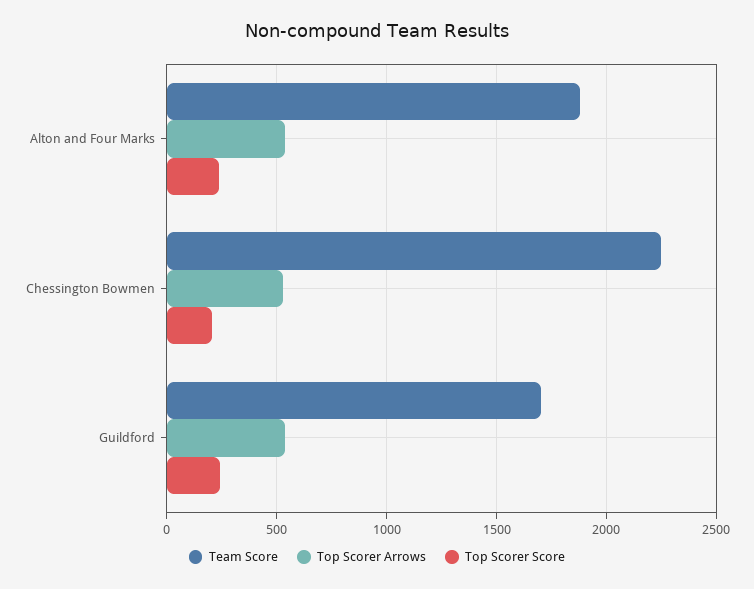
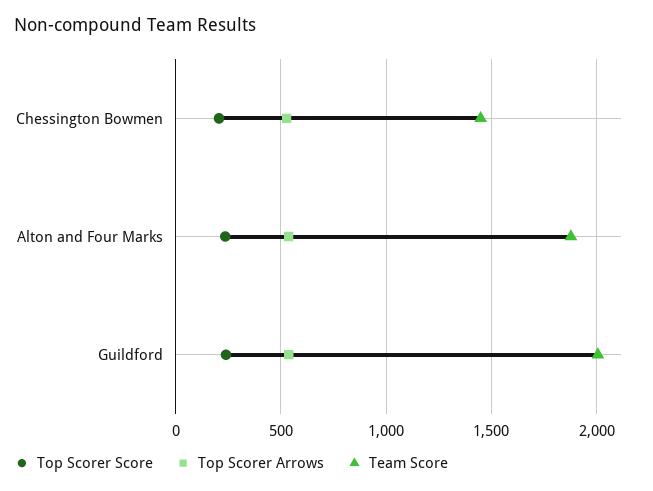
  {
    "Team Score": {
      "Alton and Four Marks": 1900,
-     "Chessington Bowmen": 2250,
+     "Chessington Bowmen": 1450,
-     "Guildford": 1700
+     "Guildford": 2000
    },
    "Top Scorer Arrows": {
      "Alton and Four Marks": 550,
      "Chessington Bowmen": 550,
      "Guildford": 550
    },
    "Top Scorer Score": {
      "Alton and Four Marks": 250,
      "Chessington Bowmen": 200,
      "Guildford": 250
    }
  }

